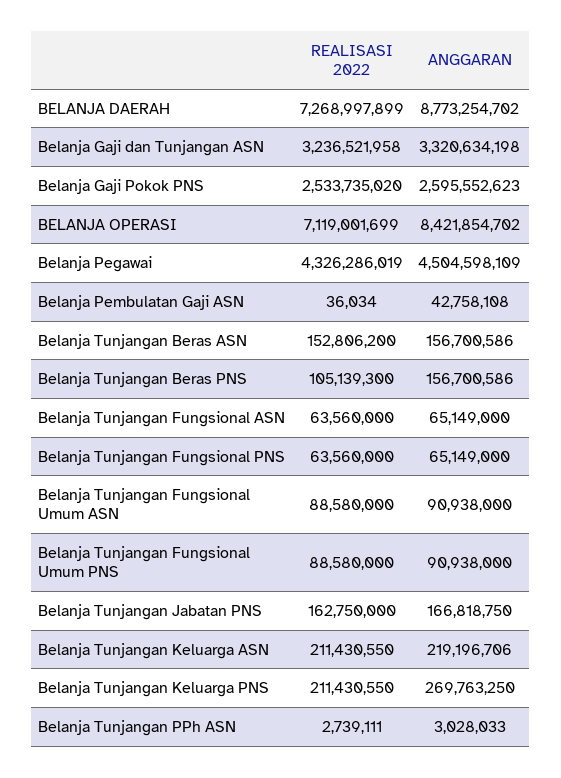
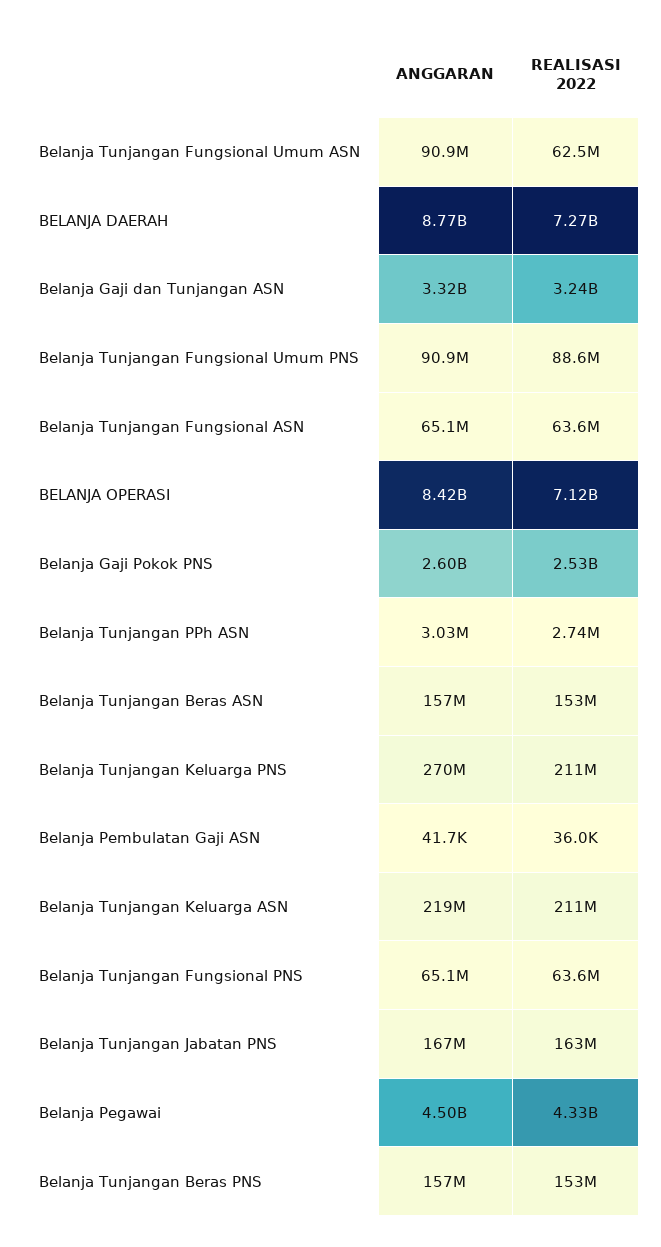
  {
    "REALISASI 2022": {
      "BELANJA DAERAH": 7268997899,
      "Belanja Gaji dan Tunjangan ASN": 3236521958,
      "Belanja Gaji Pokok PNS": 2533735020,
      "BELANJA OPERASI": 7119001699,
      "Belanja Pegawai": 4326286019,
      "Belanja Pembulatan Gaji ASN": 36034,
      "Belanja Tunjangan Beras ASN": 152806200,
-     "Belanja Tunjangan Beras PNS": 105139300,
+     "Belanja Tunjangan Beras PNS": 153000000,
      "Belanja Tunjangan Fungsional ASN": 63560000,
      "Belanja Tunjangan Fungsional PNS": 63560000,
-     "Belanja Tunjangan Fungsional Umum ASN": 88580000,
+     "Belanja Tunjangan Fungsional Umum ASN": 62500000,
      "Belanja Tunjangan Fungsional Umum PNS": 88580000,
      "Belanja Tunjangan Jabatan PNS": 162750000,
      "Belanja Tunjangan Keluarga ASN": 211430550,
      "Belanja Tunjangan Keluarga PNS": 211430550,
      "Belanja Tunjangan PPh ASN": 2739111
    },
    "ANGGARAN": {
      "BELANJA DAERAH": 8773254702,
      "Belanja Gaji dan Tunjangan ASN": 3320634198,
      "Belanja Gaji Pokok PNS": 2595552623,
      "BELANJA OPERASI": 8421854702,
      "Belanja Pegawai": 4504598109,
-     "Belanja Pembulatan Gaji ASN": 42758108,
+     "Belanja Pembulatan Gaji ASN": 41700,
      "Belanja Tunjangan Beras ASN": 156700586,
      "Belanja Tunjangan Beras PNS": 156700586,
      "Belanja Tunjangan Fungsional ASN": 65149000,
      "Belanja Tunjangan Fungsional PNS": 65149000,
      "Belanja Tunjangan Fungsional Umum ASN": 90938000,
      "Belanja Tunjangan Fungsional Umum PNS": 90938000,
      "Belanja Tunjangan Jabatan PNS": 166818750,
      "Belanja Tunjangan Keluarga ASN": 219196706,
      "Belanja Tunjangan Keluarga PNS": 269763250,
      "Belanja Tunjangan PPh ASN": 3028033
    }
  }

